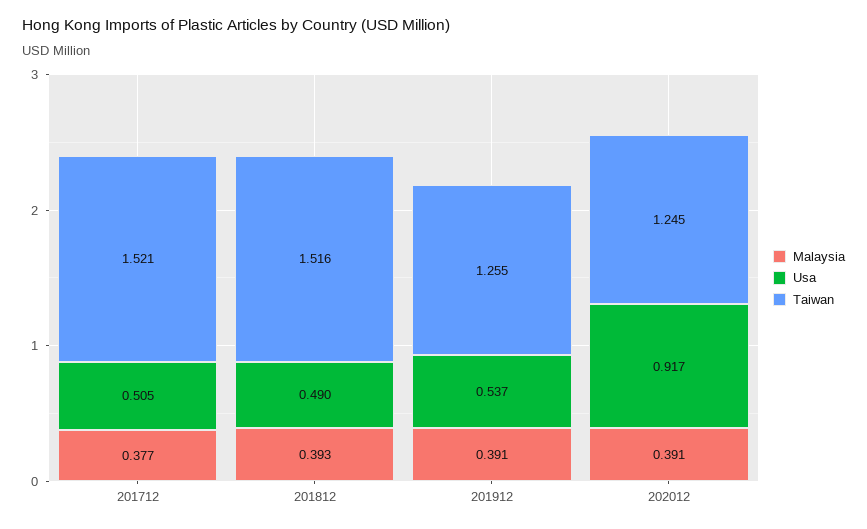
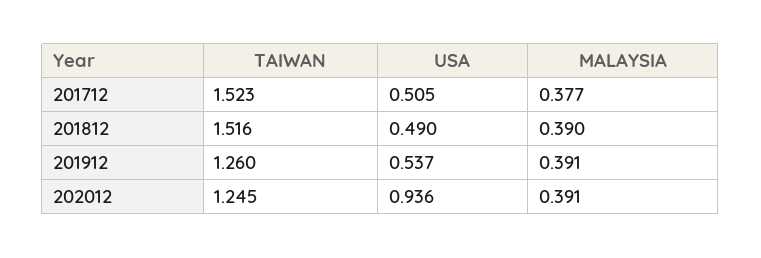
  {
    "Malaysia": {
      "201712": 0.377,
-     "201812": 0.393,
+     "201812": 0.39,
      "201912": 0.391,
      "202012": 0.391
    },
    "Usa": {
      "201712": 0.505,
      "201812": 0.49,
      "201912": 0.537,
-     "202012": 0.917
+     "202012": 0.936
    },
    "Taiwan": {
-     "201712": 1.521,
+     "201712": 1.523,
      "201812": 1.516,
-     "201912": 1.255,
+     "201912": 1.26,
      "202012": 1.245
    }
  }

